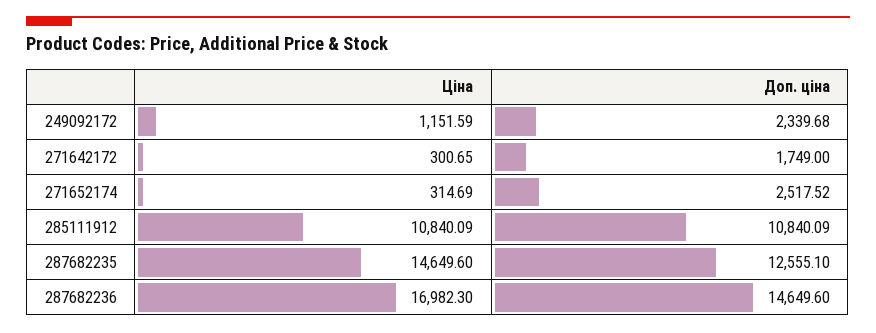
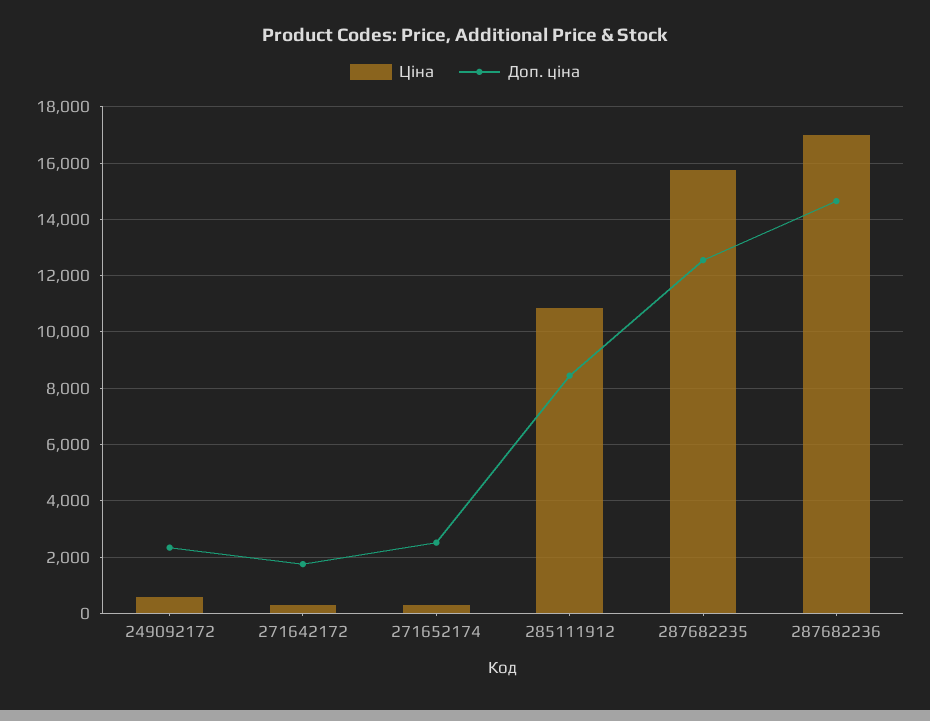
  {
    "Ціна": {
-     "249092172": 1151.59,
+     "249092172": 500,
      "271642172": 300.65,
      "271652174": 314.69,
      "285111912": 10840.09,
-     "287682235": 14649.6,
+     "287682235": 15750,
      "287682236": 16982.3
    },
    "Доп. ціна": {
      "249092172": 2339.68,
      "271642172": 1749,
      "271652174": 2517.52,
-     "285111912": 10840.09,
+     "285111912": 8500,
      "287682235": 12555.1,
      "287682236": 14649.6
    }
  }

